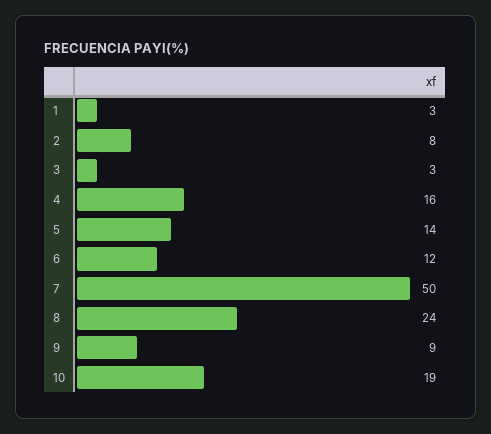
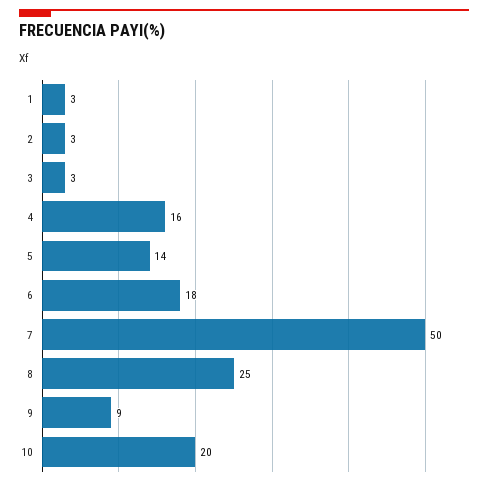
  {
    "1": 3,
-   "2": 8,
+   "2": 3,
    "3": 3,
    "4": 16,
    "5": 14,
-   "6": 12,
+   "6": 18,
    "7": 50,
-   "8": 24,
+   "8": 25,
    "9": 9,
-   "10": 19
+   "10": 20
  }

